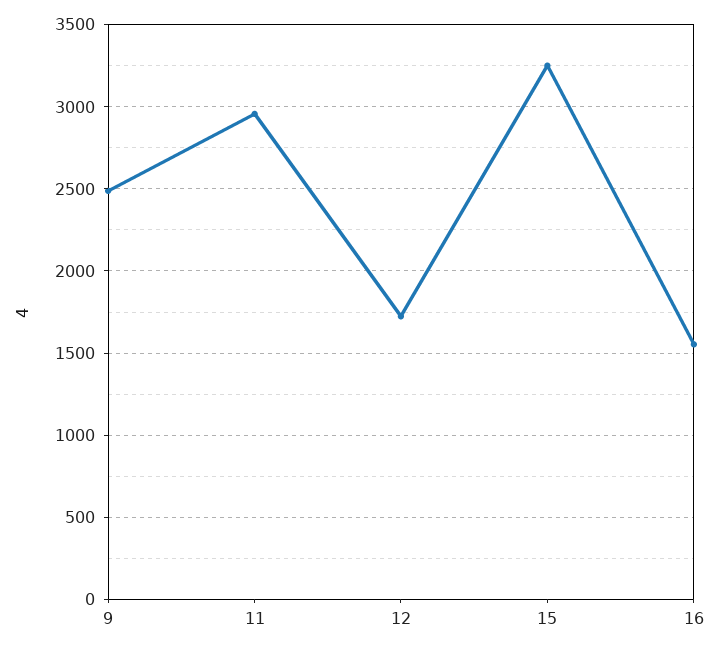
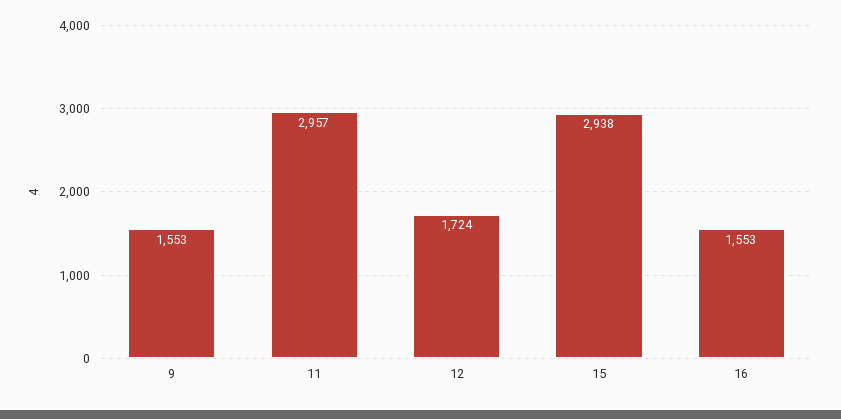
  {
-   "9": 2500,
+   "9": 1553,
    "11": 2957,
    "12": 1724,
-   "15": 3250,
+   "15": 2938,
    "16": 1553
  }

